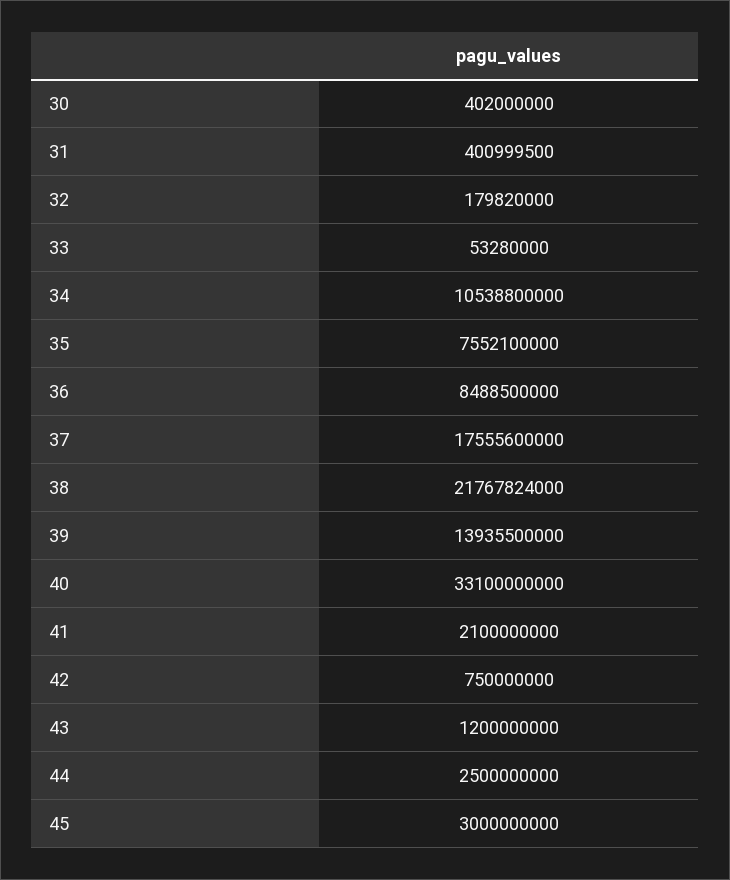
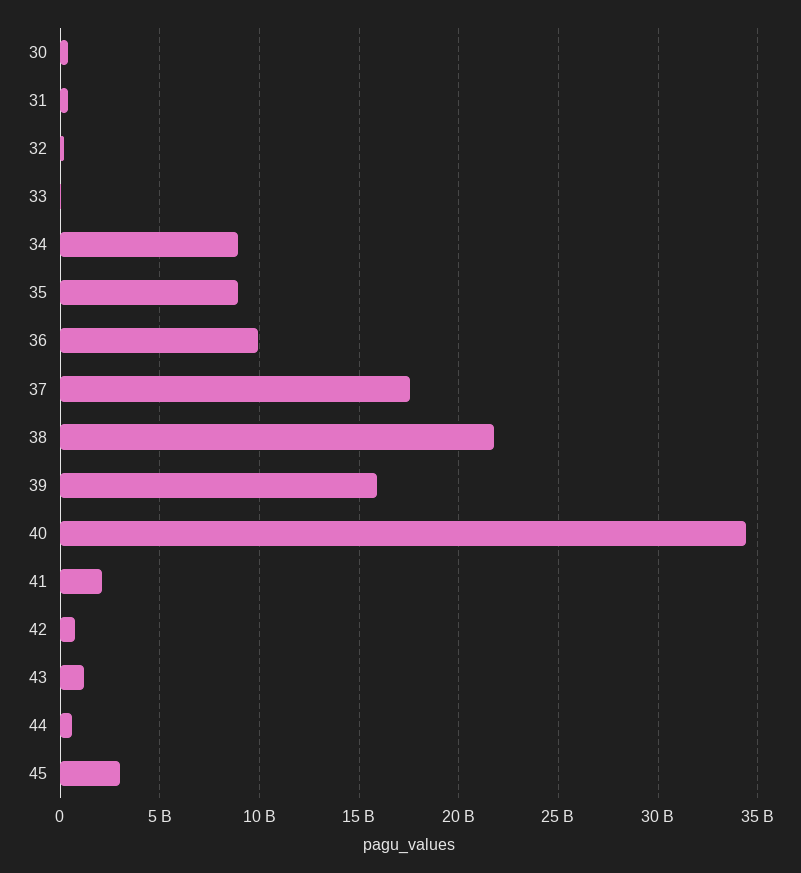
  {
    "30": 402000000,
    "31": 400999500,
    "32": 179820000,
    "33": 53280000,
-   "34": 10538800000,
+   "34": 9000000000,
-   "35": 7552100000,
+   "35": 9000000000,
-   "36": 8488500000,
+   "36": 10000000000,
    "37": 17555600000,
    "38": 21767824000,
-   "39": 13935500000,
+   "39": 16000000000,
-   "40": 33100000000,
+   "40": 34500000000,
    "41": 2100000000,
    "42": 750000000,
    "43": 1200000000,
-   "44": 2500000000,
+   "44": 500000000,
    "45": 3000000000
  }

